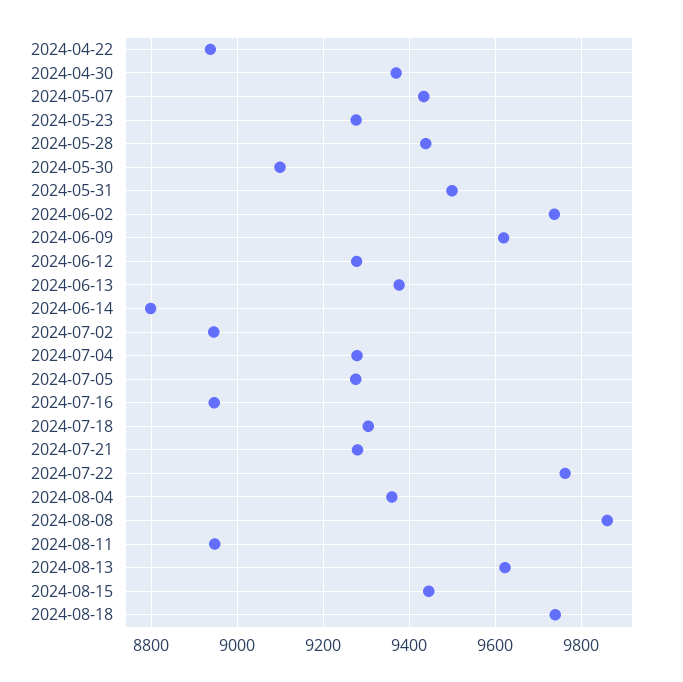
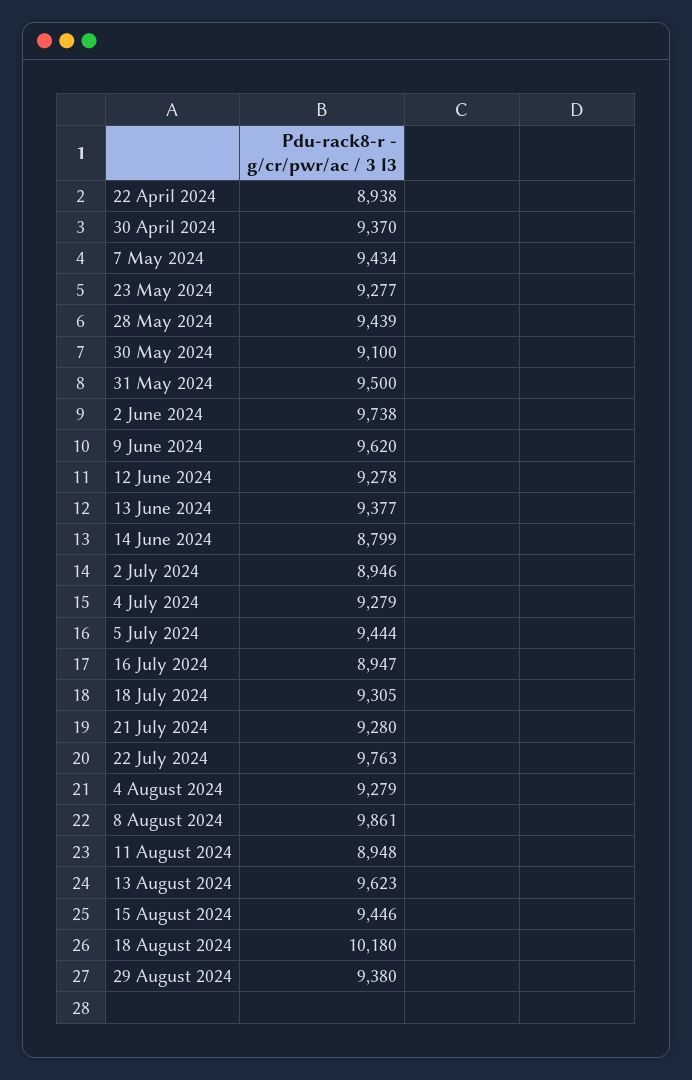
  {
    "2024-04-22": 8938,
    "2024-04-30": 9370,
    "2024-05-07": 9434,
    "2024-05-23": 9277,
    "2024-05-28": 9439,
    "2024-05-30": 9100,
    "2024-05-31": 9500,
    "2024-06-02": 9738,
    "2024-06-09": 9620,
    "2024-06-12": 9278,
    "2024-06-13": 9377,
    "2024-06-14": 8799,
    "2024-07-02": 8946,
    "2024-07-04": 9279,
-   "2024-07-05": 9280,
+   "2024-07-05": 9444,
    "2024-07-16": 8947,
    "2024-07-18": 9305,
    "2024-07-21": 9280,
    "2024-07-22": 9763,
-   "2024-08-04": 9360,
+   "2024-08-04": 9279,
    "2024-08-08": 9861,
    "2024-08-11": 8948,
    "2024-08-13": 9623,
    "2024-08-15": 9446,
-   "2024-08-18": 9740
+   "2024-08-18": 10180,
+   "29 August 2024": 9380
  }

